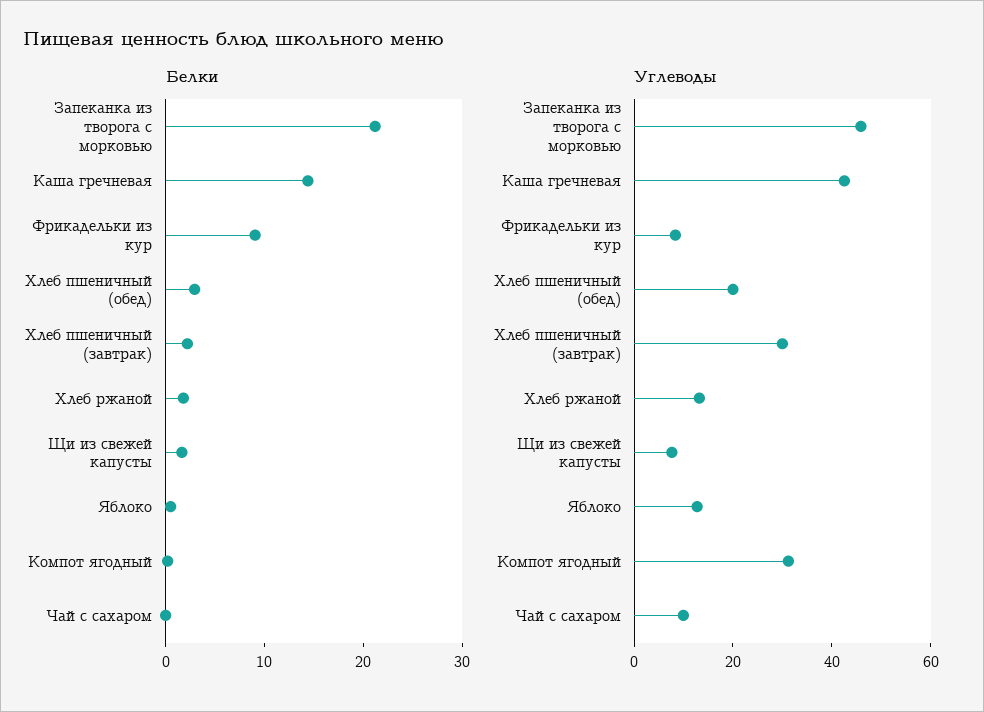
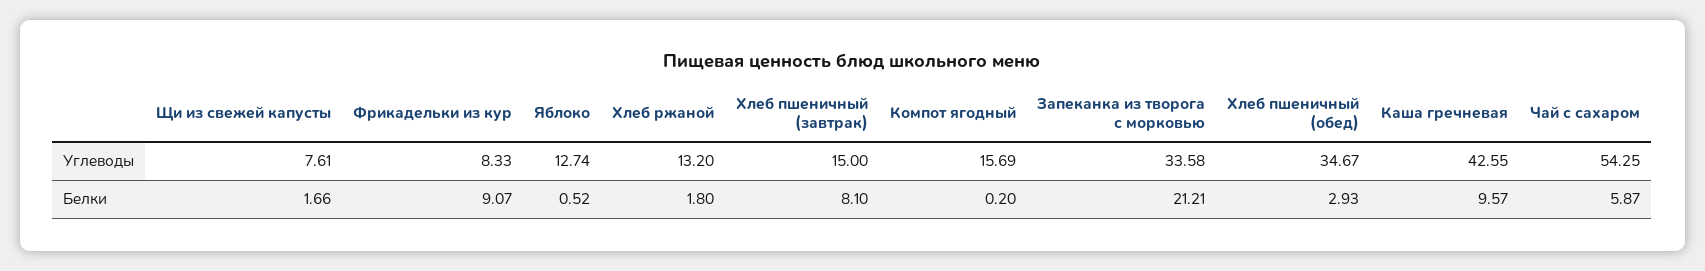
  {
    "Белки": {
      "Запеканка из творога с морковью": 21.21,
-     "Каша гречневая": 14,
+     "Каша гречневая": 9.57,
      "Фрикадельки из кур": 9.07,
      "Хлеб пшеничный (обед)": 2.93,
-     "Хлеб пшеничный (завтрак)": 2,
+     "Хлеб пшеничный (завтрак)": 8.1,
      "Хлеб ржаной": 1.8,
      "Щи из свежей капусты": 1.66,
      "Яблоко": 0.52,
      "Компот ягодный": 0.2,
-     "Чай с сахаром": 0
+     "Чай с сахаром": 5.87
    },
    "Углеводы": {
-     "Запеканка из творога с морковью": 45,
+     "Запеканка из творога с морковью": 33.58,
      "Каша гречневая": 42.55,
      "Фрикадельки из кур": 8.33,
-     "Хлеб пшеничный (обед)": 20,
+     "Хлеб пшеничный (обед)": 34.67,
-     "Хлеб пшеничный (завтрак)": 30,
+     "Хлеб пшеничный (завтрак)": 15,
      "Хлеб ржаной": 13.2,
      "Щи из свежей капусты": 7.61,
      "Яблоко": 12.74,
-     "Компот ягодный": 30,
+     "Компот ягодный": 15.69,
-     "Чай с сахаром": 10
+     "Чай с сахаром": 54.25
    }
  }

